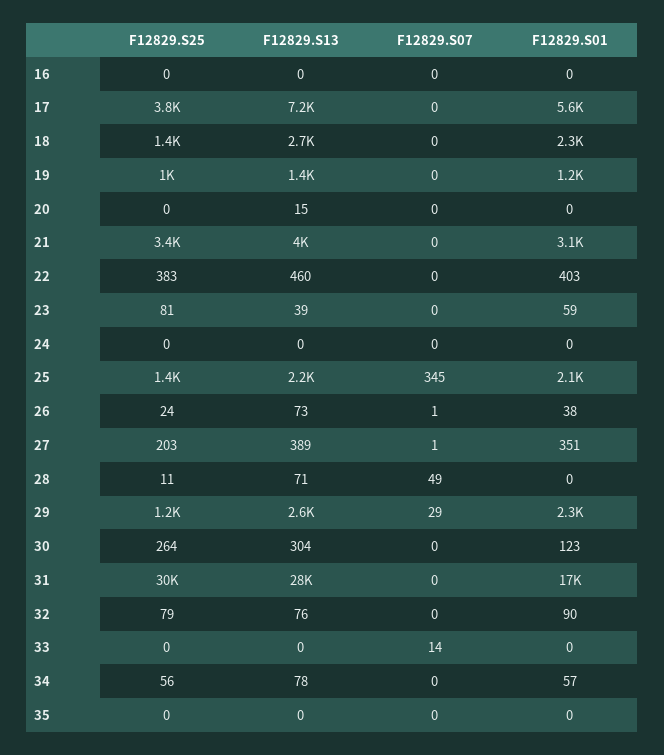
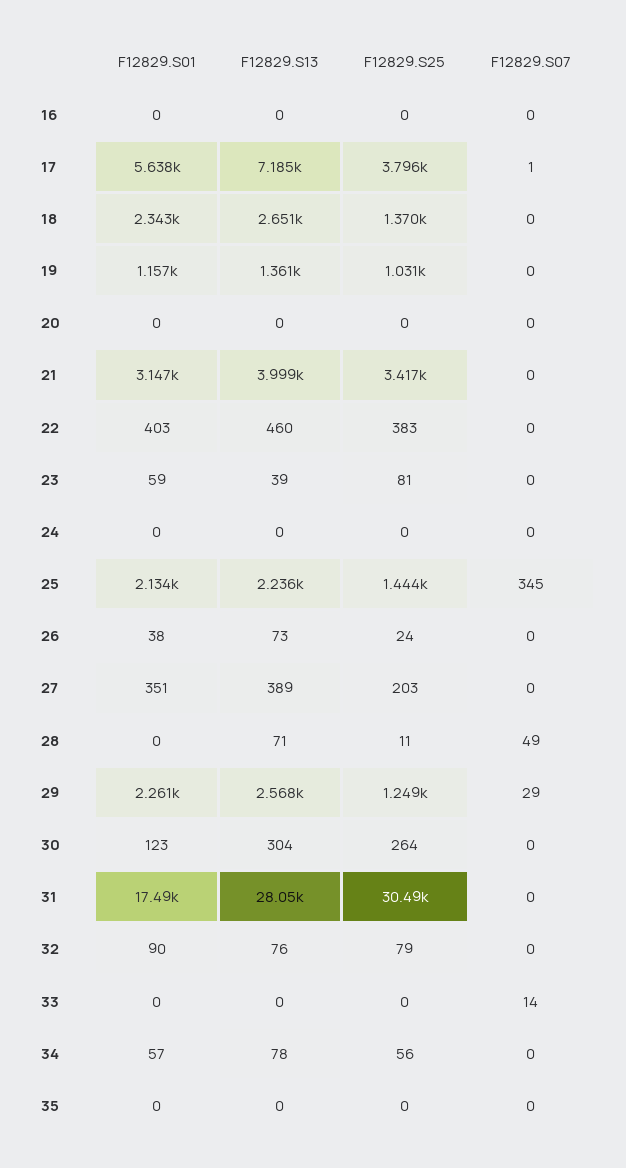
  {
    "F12829.S25": {
      "16": 0,
      "17": 3796,
      "18": 1370,
      "19": 1031,
      "20": 0,
      "21": 3417,
      "22": 383,
      "23": 81,
      "24": 0,
      "25": 1444,
      "26": 24,
      "27": 203,
      "28": 11,
      "29": 1249,
      "30": 264,
      "31": 30490,
      "32": 79,
      "33": 0,
      "34": 56,
      "35": 0
    },
    "F12829.S13": {
      "16": 0,
      "17": 7185,
      "18": 2651,
      "19": 1361,
-     "20": 15,
+     "20": 0,
      "21": 3999,
      "22": 460,
      "23": 39,
      "24": 0,
      "25": 2236,
      "26": 73,
      "27": 389,
      "28": 71,
      "29": 2568,
      "30": 304,
      "31": 28050,
      "32": 76,
      "33": 0,
      "34": 78,
      "35": 0
    },
    "F12829.S07": {
      "16": 0,
-     "17": 0,
+     "17": 1,
      "18": 0,
      "19": 0,
      "20": 0,
      "21": 0,
      "22": 0,
      "23": 0,
      "24": 0,
      "25": 345,
-     "26": 1,
+     "26": 0,
-     "27": 1,
+     "27": 0,
      "28": 49,
      "29": 29,
      "30": 0,
      "31": 0,
      "32": 0,
      "33": 14,
      "34": 0,
      "35": 0
    },
    "F12829.S01": {
      "16": 0,
      "17": 5638,
      "18": 2343,
      "19": 1157,
      "20": 0,
      "21": 3147,
      "22": 403,
      "23": 59,
      "24": 0,
      "25": 2134,
      "26": 38,
      "27": 351,
      "28": 0,
      "29": 2261,
      "30": 123,
      "31": 17490,
      "32": 90,
      "33": 0,
      "34": 57,
      "35": 0
    }
  }

